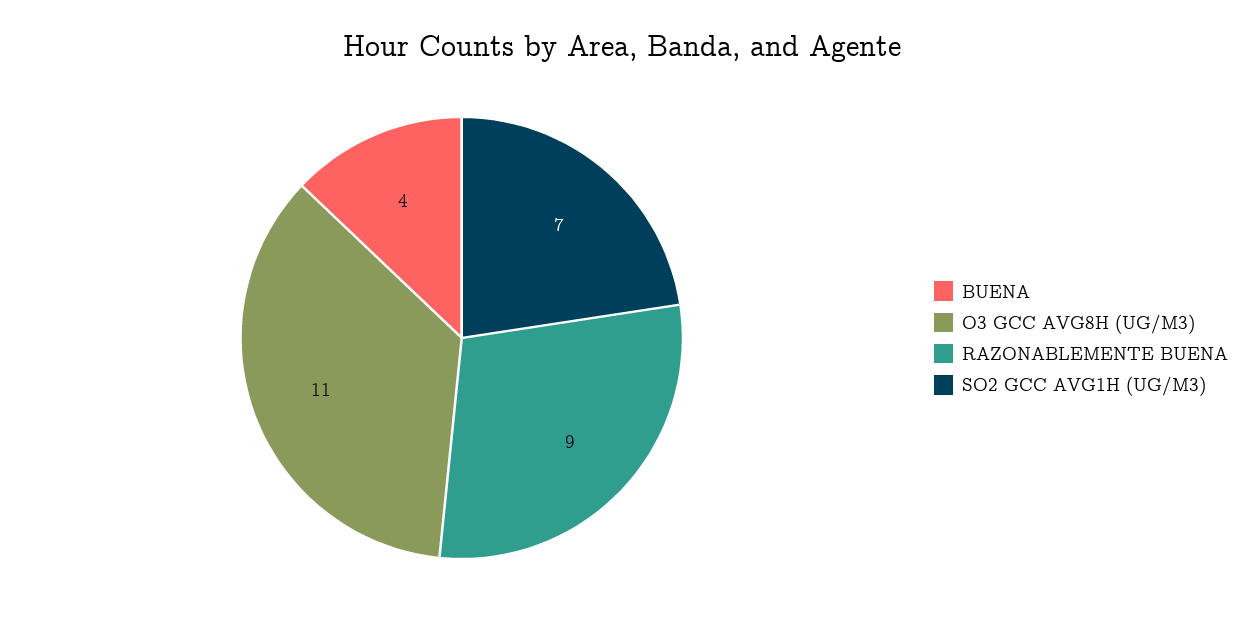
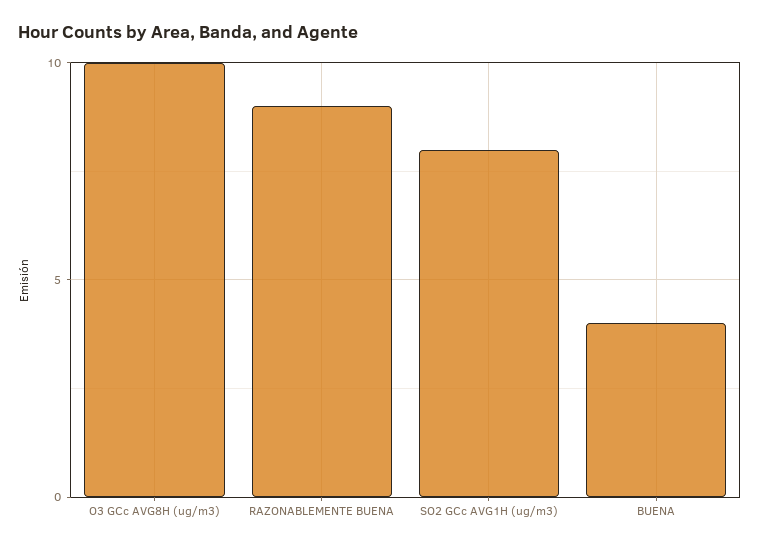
  {
    "BUENA": 4,
-   "O3 GCC AVG8H (UG/M3)": 11,
+   "O3 GCC AVG8H (UG/M3)": 10,
    "RAZONABLEMENTE BUENA": 9,
-   "SO2 GCC AVG1H (UG/M3)": 7
+   "SO2 GCC AVG1H (UG/M3)": 8
  }

